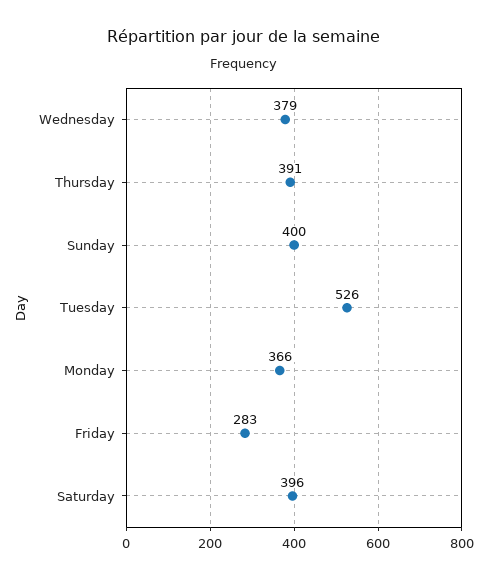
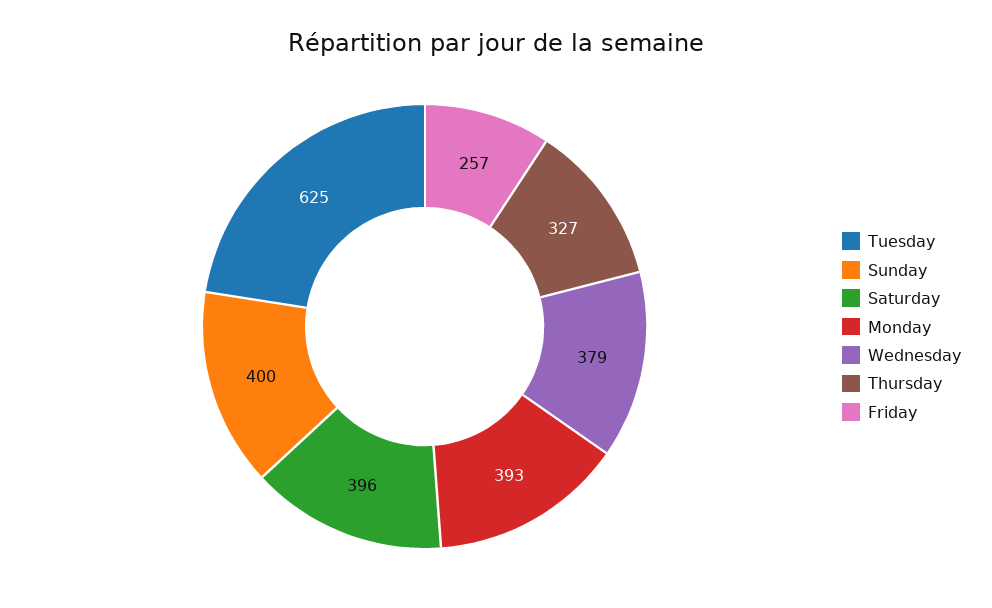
  {
    "Wednesday": 379,
-   "Thursday": 391,
+   "Thursday": 327,
    "Sunday": 400,
-   "Tuesday": 526,
+   "Tuesday": 625,
-   "Monday": 366,
+   "Monday": 393,
-   "Friday": 283,
+   "Friday": 257,
    "Saturday": 396
  }

